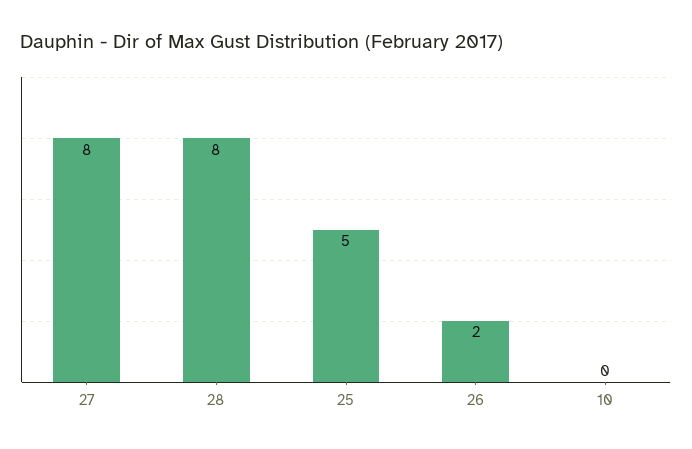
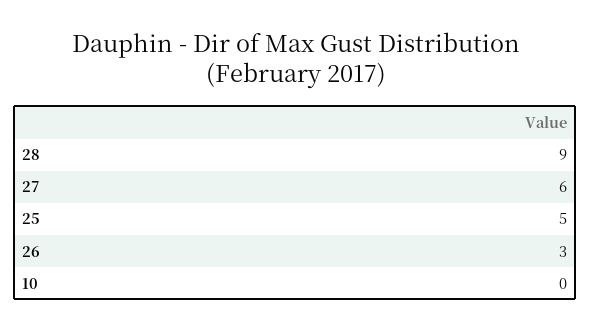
  {
-   "27": 8,
+   "27": 6,
-   "28": 8,
+   "28": 9,
    "25": 5,
-   "26": 2,
+   "26": 3,
    "10": 0
  }

